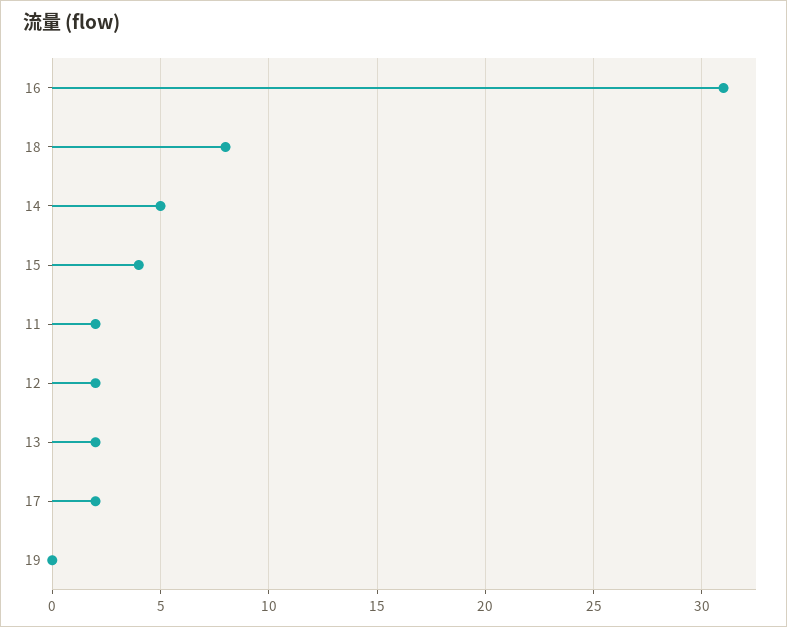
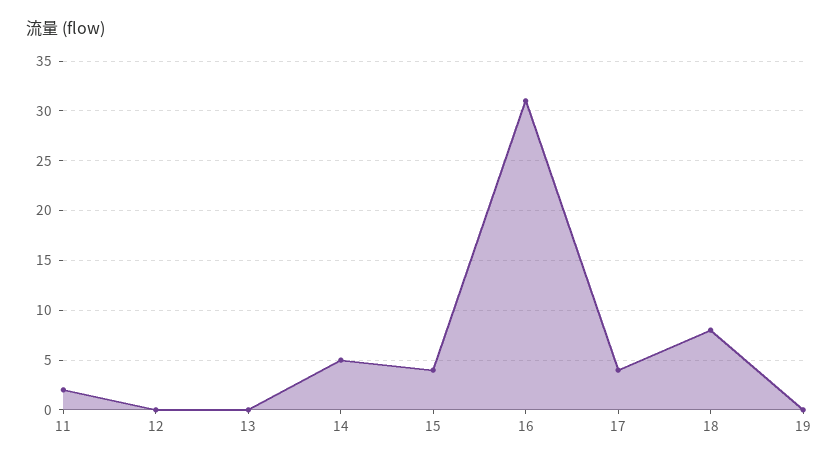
  {
    "16": 31,
    "18": 8,
    "14": 5,
    "15": 4,
    "11": 2,
-   "12": 2,
+   "12": 0,
-   "13": 2,
+   "13": 0,
-   "17": 2,
+   "17": 4,
    "19": 0
  }

